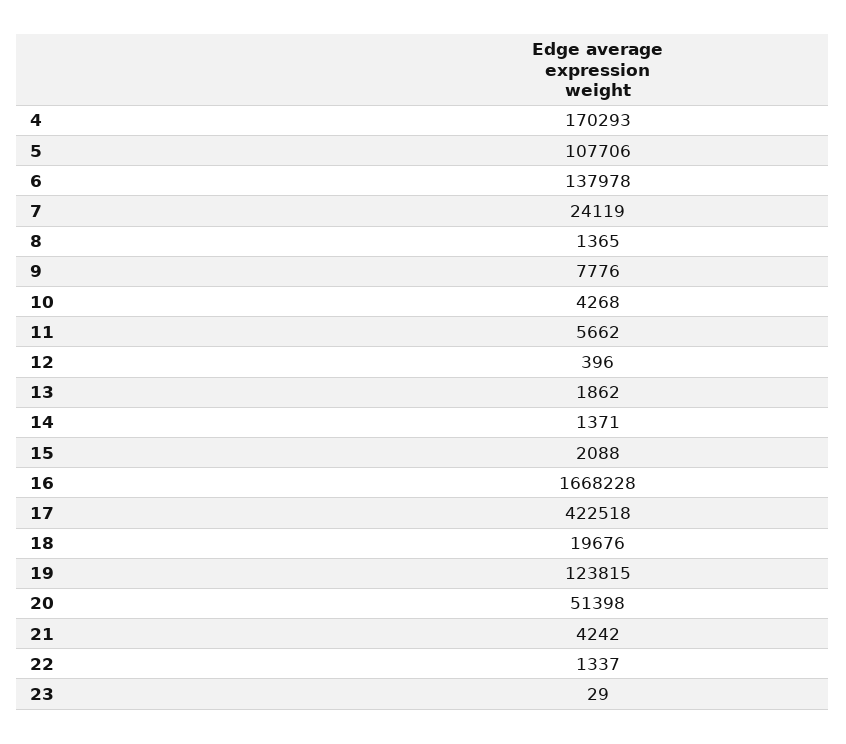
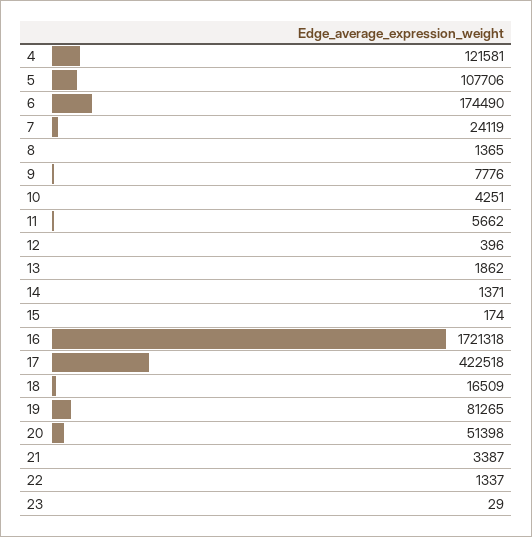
  {
-   "4": 170293,
+   "4": 121581,
    "5": 107706,
-   "6": 137978,
+   "6": 174490,
    "7": 24119,
    "8": 1365,
    "9": 7776,
-   "10": 4268,
+   "10": 4251,
    "11": 5662,
    "12": 396,
    "13": 1862,
    "14": 1371,
-   "15": 2088,
+   "15": 174,
-   "16": 1668228,
+   "16": 1721318,
    "17": 422518,
-   "18": 19676,
+   "18": 16509,
-   "19": 123815,
+   "19": 81265,
    "20": 51398,
-   "21": 4242,
+   "21": 3387,
    "22": 1337,
    "23": 29
  }

